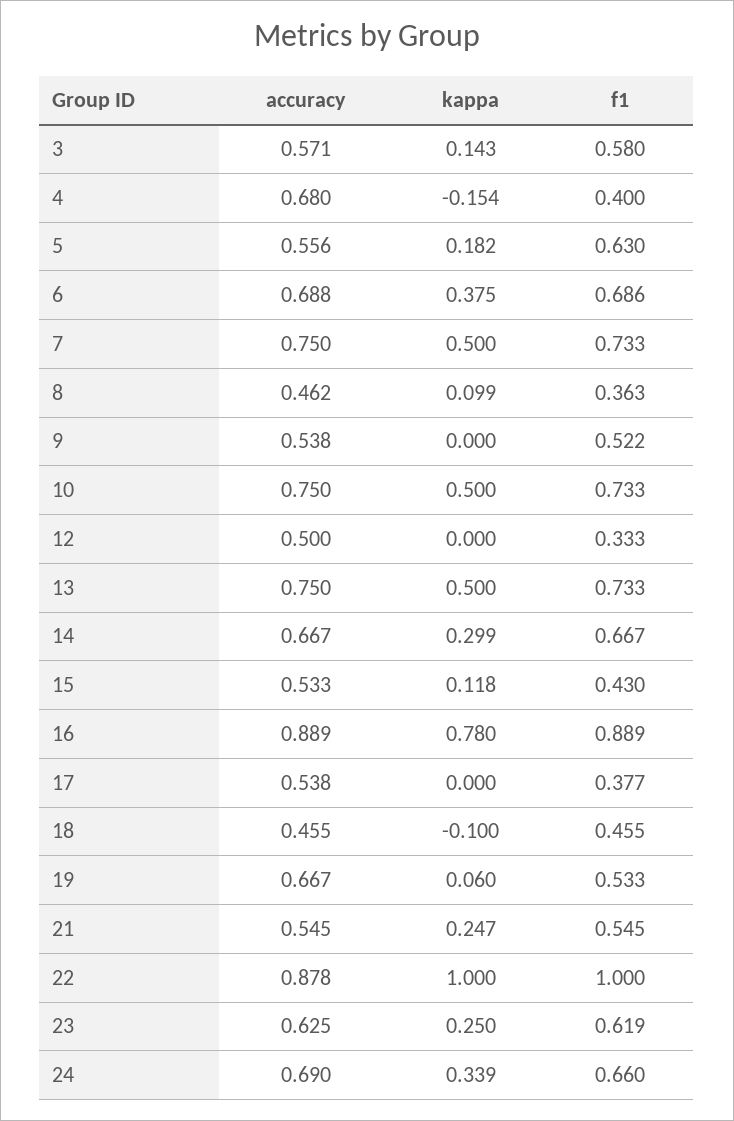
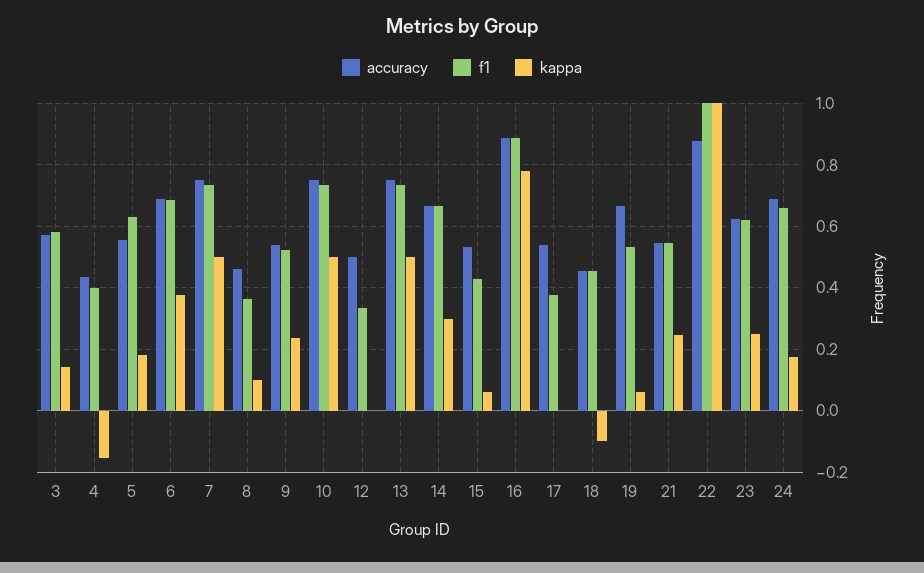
  {
    "accuracy": {
      "3": 0.571,
-     "4": 0.68,
+     "4": 0.44,
      "5": 0.556,
      "6": 0.688,
      "7": 0.75,
      "8": 0.462,
      "9": 0.538,
      "10": 0.75,
      "12": 0.5,
      "13": 0.75,
      "14": 0.667,
      "15": 0.533,
      "16": 0.889,
      "17": 0.538,
      "18": 0.455,
      "19": 0.667,
      "21": 0.545,
      "22": 0.878,
      "23": 0.625,
      "24": 0.69
    },
    "kappa": {
      "3": 0.143,
      "4": -0.154,
      "5": 0.182,
      "6": 0.375,
      "7": 0.5,
      "8": 0.099,
-     "9": 0,
+     "9": 0.24,
      "10": 0.5,
      "12": 0,
      "13": 0.5,
      "14": 0.299,
-     "15": 0.118,
+     "15": 0.06,
      "16": 0.78,
      "17": 0,
      "18": -0.1,
      "19": 0.06,
      "21": 0.247,
      "22": 1,
      "23": 0.25,
-     "24": 0.339
+     "24": 0.18
    },
    "f1": {
      "3": 0.58,
      "4": 0.4,
      "5": 0.63,
      "6": 0.686,
      "7": 0.733,
      "8": 0.363,
      "9": 0.522,
      "10": 0.733,
      "12": 0.333,
      "13": 0.733,
      "14": 0.667,
      "15": 0.43,
      "16": 0.889,
      "17": 0.377,
      "18": 0.455,
      "19": 0.533,
      "21": 0.545,
      "22": 1,
      "23": 0.619,
      "24": 0.66
    }
  }

